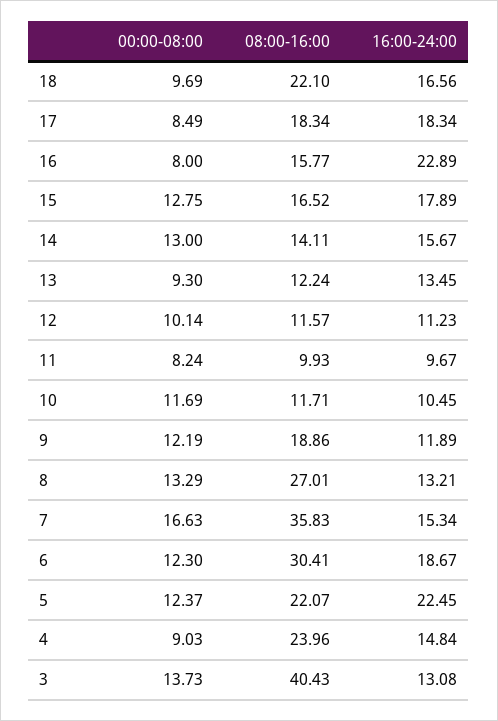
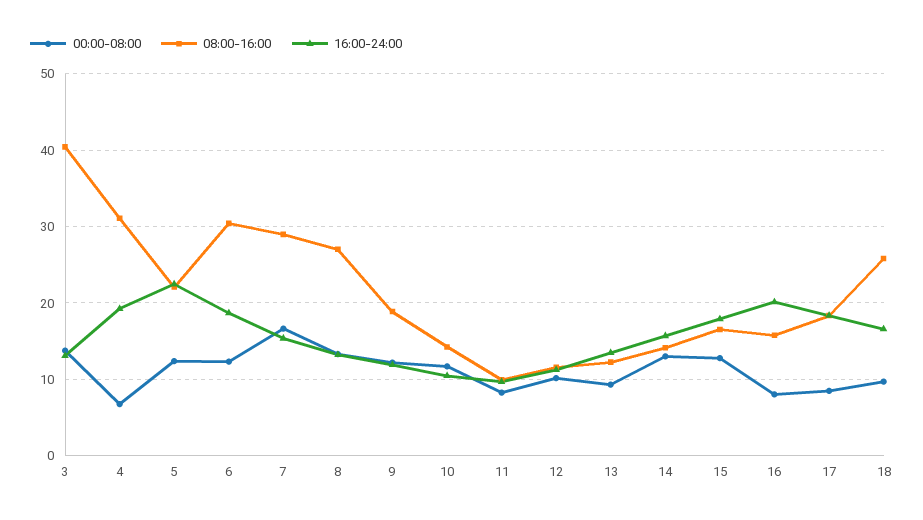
  {
    "00:00-08:00": {
      "18": 9.69,
      "17": 8.49,
      "16": 8,
      "15": 12.75,
      "14": 13,
      "13": 9.3,
      "12": 10.14,
      "11": 8.24,
      "10": 11.69,
      "9": 12.19,
      "8": 13.29,
      "7": 16.63,
      "6": 12.3,
      "5": 12.37,
-     "4": 9.03,
+     "4": 7,
      "3": 13.73
    },
    "08:00-16:00": {
-     "18": 22.1,
+     "18": 26,
      "17": 18.34,
      "16": 15.77,
      "15": 16.52,
      "14": 14.11,
      "13": 12.24,
      "12": 11.57,
      "11": 9.93,
-     "10": 11.71,
+     "10": 14,
      "9": 18.86,
      "8": 27.01,
-     "7": 35.83,
+     "7": 29,
      "6": 30.41,
      "5": 22.07,
-     "4": 23.96,
+     "4": 31,
      "3": 40.43
    },
    "16:00-24:00": {
      "18": 16.56,
      "17": 18.34,
-     "16": 22.89,
+     "16": 20,
      "15": 17.89,
      "14": 15.67,
      "13": 13.45,
      "12": 11.23,
      "11": 9.67,
      "10": 10.45,
      "9": 11.89,
      "8": 13.21,
      "7": 15.34,
      "6": 18.67,
      "5": 22.45,
-     "4": 14.84,
+     "4": 19,
      "3": 13.08
    }
  }

